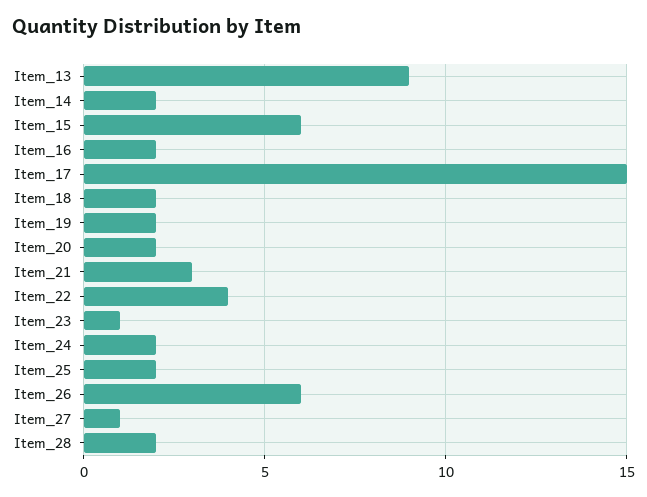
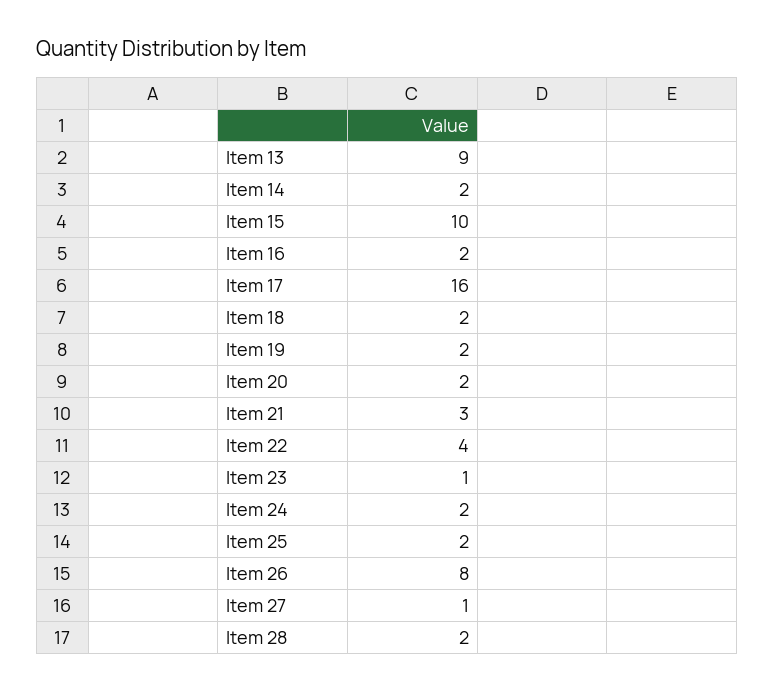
  {
    "Item_13": 9,
    "Item_14": 2,
-   "Item_15": 6,
+   "Item_15": 10,
    "Item_16": 2,
-   "Item_17": 15,
+   "Item_17": 16,
    "Item_18": 2,
    "Item_19": 2,
    "Item_20": 2,
    "Item_21": 3,
    "Item_22": 4,
    "Item_23": 1,
    "Item_24": 2,
    "Item_25": 2,
-   "Item_26": 6,
+   "Item_26": 8,
    "Item_27": 1,
    "Item_28": 2
  }

